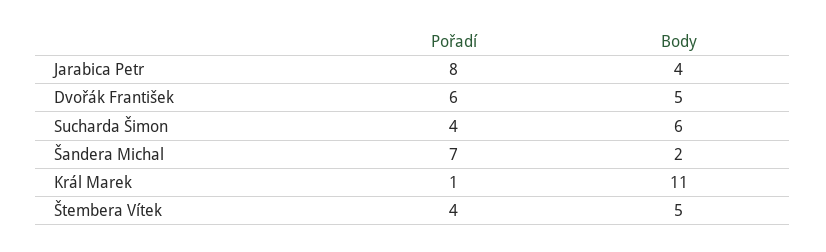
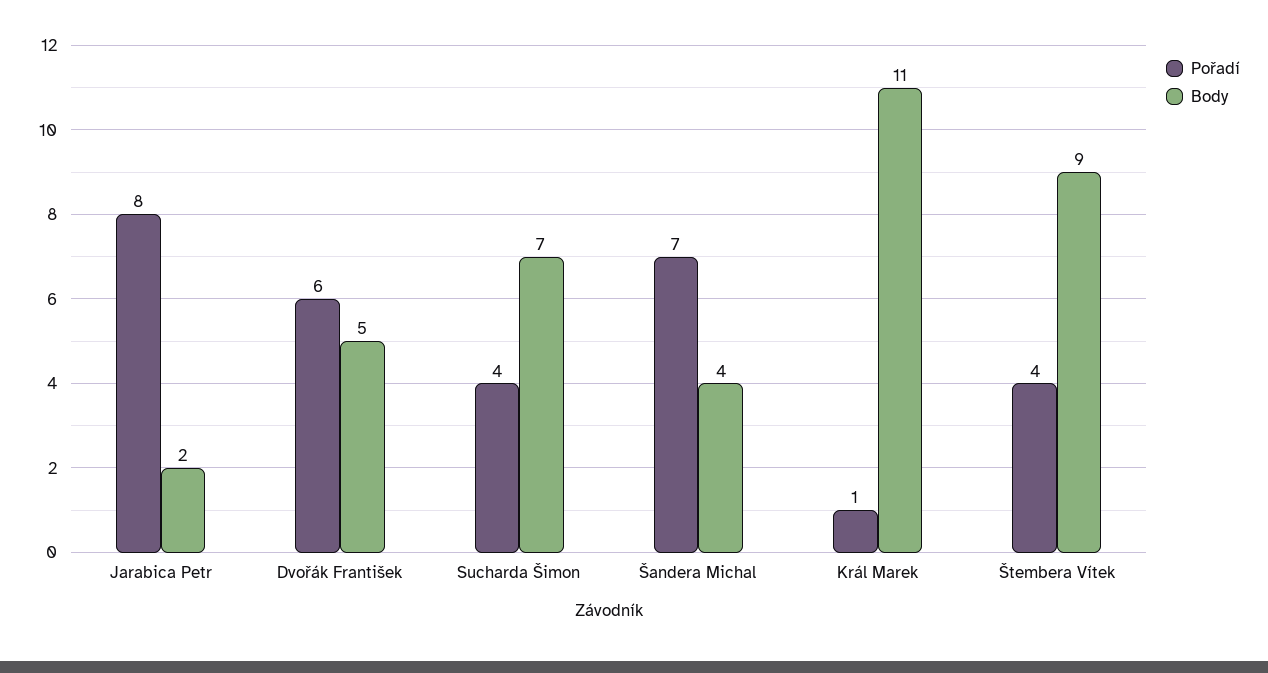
  {
    "Pořadí": {
      "Jarabica Petr": 8,
      "Dvořák František": 6,
      "Sucharda Šimon": 4,
      "Šandera Michal": 7,
      "Král Marek": 1,
      "Štembera Vítek": 4
    },
    "Body": {
-     "Jarabica Petr": 4,
+     "Jarabica Petr": 2,
      "Dvořák František": 5,
-     "Sucharda Šimon": 6,
+     "Sucharda Šimon": 7,
-     "Šandera Michal": 2,
+     "Šandera Michal": 4,
      "Král Marek": 11,
-     "Štembera Vítek": 5
+     "Štembera Vítek": 9
    }
  }

